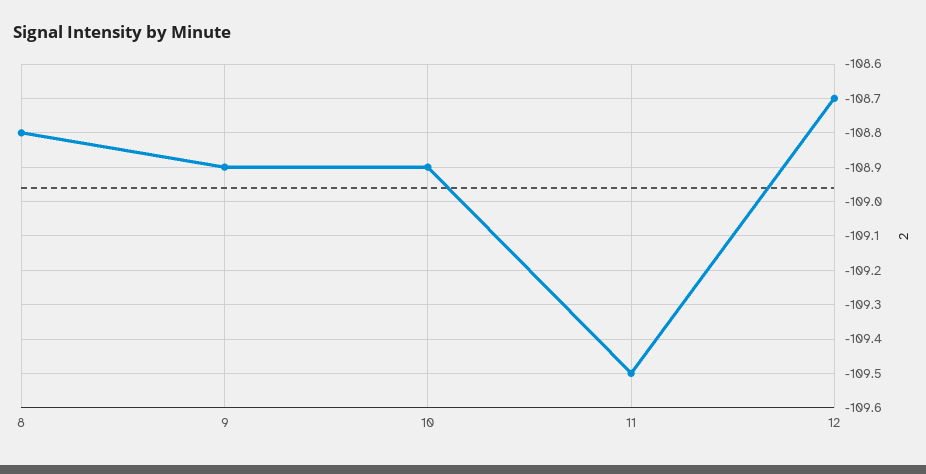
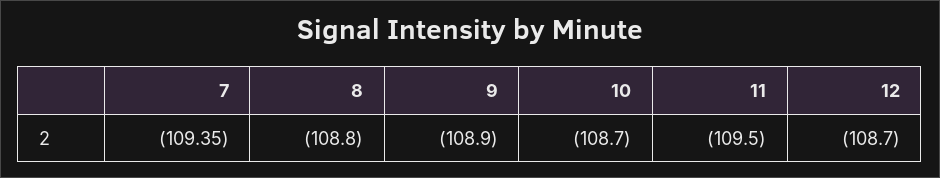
  {
    "8": -108.8,
    "9": -108.9,
-   "10": -108.9,
+   "10": -108.7,
    "11": -109.5,
-   "12": -108.7
+   "12": -108.7,
+   "7": -109.35
  }

